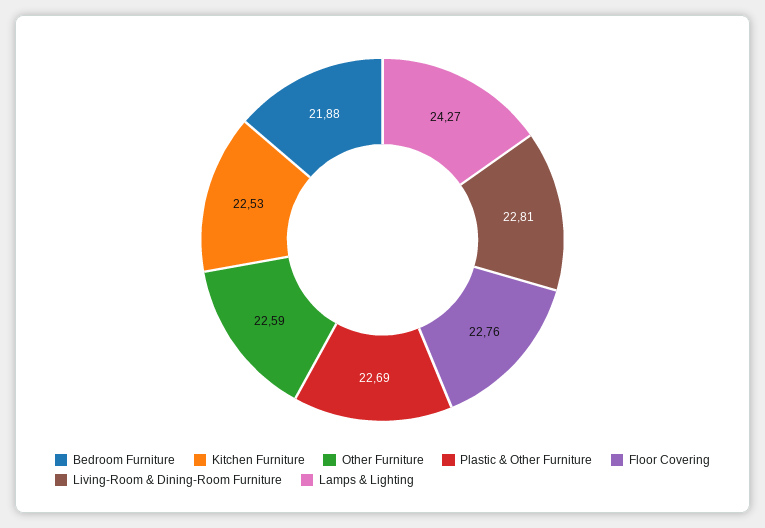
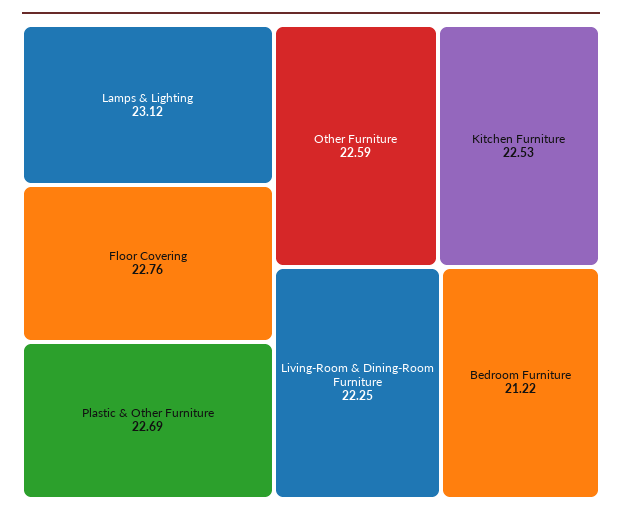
  {
-   "Bedroom Furniture": 21.88,
+   "Bedroom Furniture": 21.22,
    "Kitchen Furniture": 22.53,
    "Other Furniture": 22.59,
    "Plastic & Other Furniture": 22.69,
    "Floor Covering": 22.76,
-   "Living-Room & Dining-Room Furniture": 22.81,
+   "Living-Room & Dining-Room Furniture": 22.25,
-   "Lamps & Lighting": 24.27
+   "Lamps & Lighting": 23.12
  }

